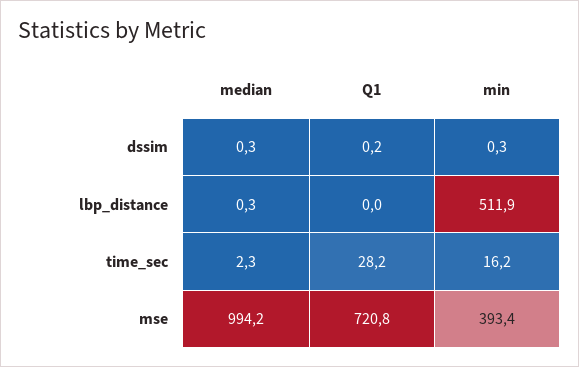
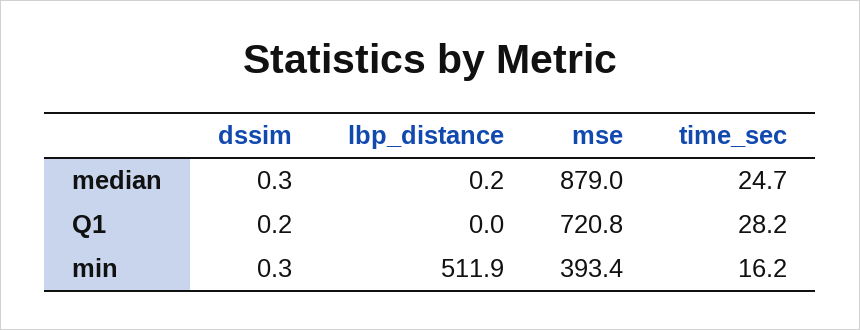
  {
    "median": {
      "dssim": 0.3,
-     "lbp_distance": 0.3,
+     "lbp_distance": 0.2,
-     "time_sec": 2.3,
+     "time_sec": 24.7,
-     "mse": 994.2
+     "mse": 879
    },
    "Q1": {
      "dssim": 0.2,
      "lbp_distance": 0,
      "time_sec": 28.2,
      "mse": 720.8
    },
    "min": {
      "dssim": 0.3,
      "lbp_distance": 511.9,
      "time_sec": 16.2,
      "mse": 393.4
    }
  }

